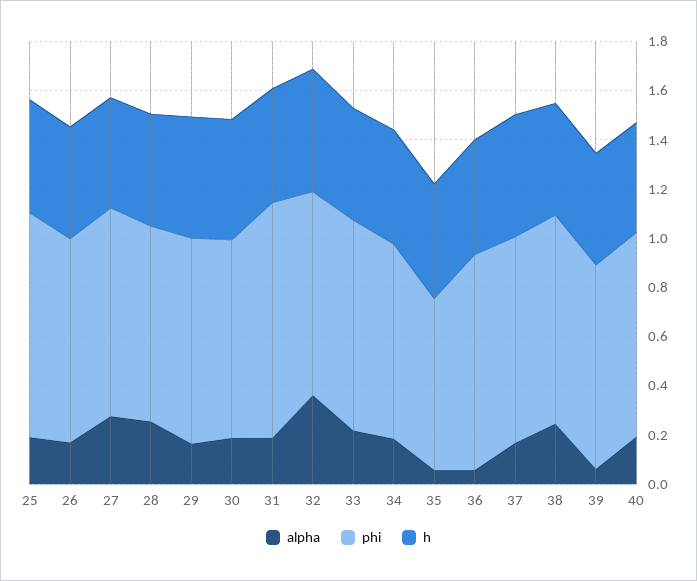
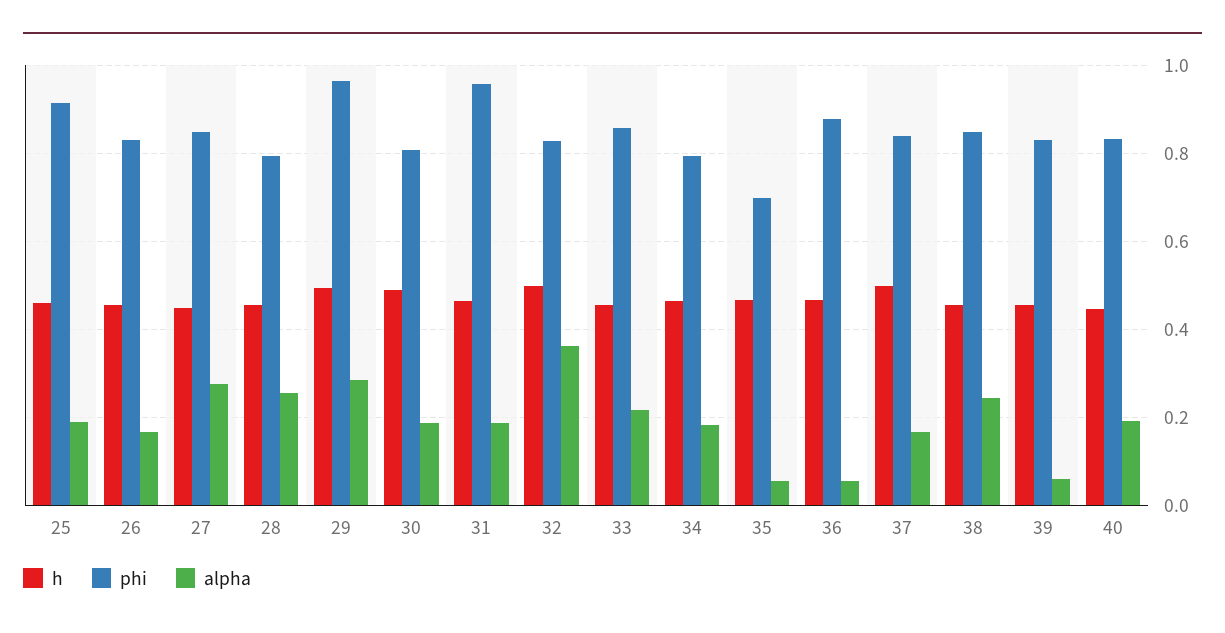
  {
    "alpha": {
      "25": 0.18,
      "26": 0.16,
      "27": 0.28,
      "28": 0.26,
-     "29": 0.15,
+     "29": 0.28,
      "30": 0.18,
      "31": 0.18,
      "32": 0.36,
      "33": 0.22,
      "34": 0.18,
      "35": 0.06,
      "36": 0.06,
      "37": 0.16,
      "38": 0.24,
      "39": 0.06,
      "40": 0.2
    },
    "phi": {
      "25": 0.92,
      "26": 0.84,
      "27": 0.84,
      "28": 0.8,
-     "29": 0.85,
+     "29": 0.96,
      "30": 0.8,
      "31": 0.96,
      "32": 0.82,
      "33": 0.86,
      "34": 0.8,
      "35": 0.7,
      "36": 0.88,
      "37": 0.84,
      "38": 0.84,
      "39": 0.84,
      "40": 0.84
    },
    "h": {
      "25": 0.46,
      "26": 0.46,
      "27": 0.44,
      "28": 0.46,
      "29": 0.5,
      "30": 0.5,
      "31": 0.46,
      "32": 0.5,
      "33": 0.46,
      "34": 0.46,
      "35": 0.46,
      "36": 0.46,
      "37": 0.5,
      "38": 0.46,
      "39": 0.46,
      "40": 0.44
    }
  }

